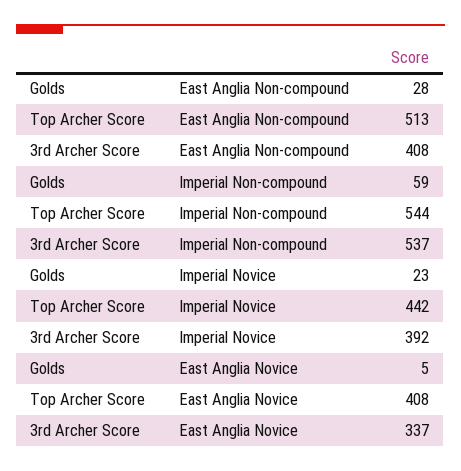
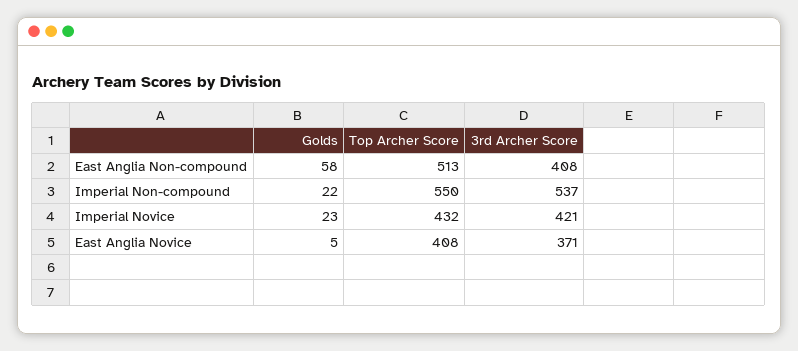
  {
    "Golds": {
-     "East Anglia Non-compound": 28,
+     "East Anglia Non-compound": 58,
-     "Imperial Non-compound": 59,
+     "Imperial Non-compound": 22,
      "Imperial Novice": 23,
      "East Anglia Novice": 5
    },
    "Top Archer Score": {
      "East Anglia Non-compound": 513,
-     "Imperial Non-compound": 544,
+     "Imperial Non-compound": 550,
-     "Imperial Novice": 442,
+     "Imperial Novice": 432,
      "East Anglia Novice": 408
    },
    "3rd Archer Score": {
      "East Anglia Non-compound": 408,
      "Imperial Non-compound": 537,
-     "Imperial Novice": 392,
+     "Imperial Novice": 421,
-     "East Anglia Novice": 337
+     "East Anglia Novice": 371
    }
  }

